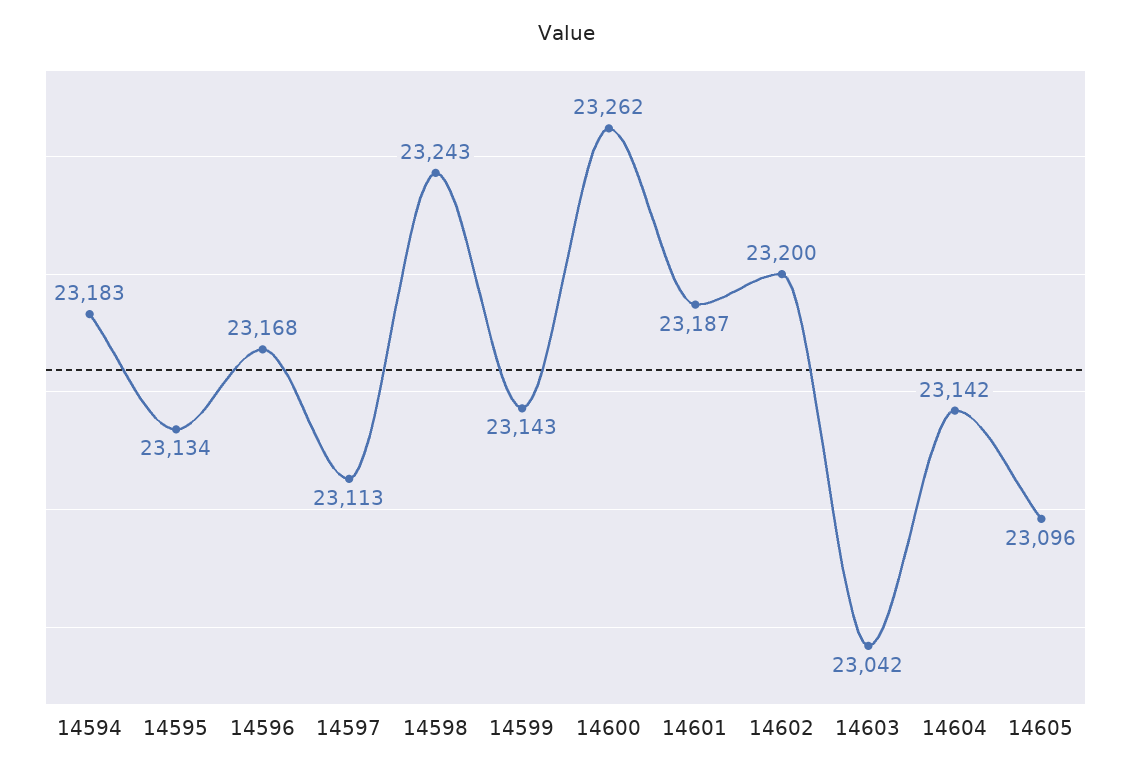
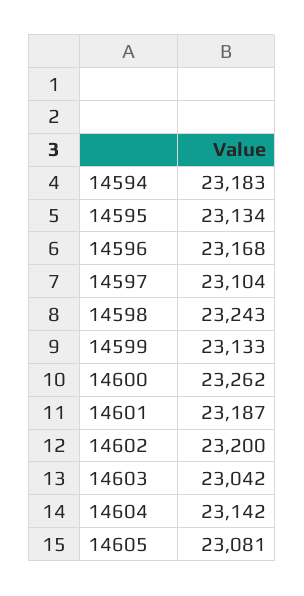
  {
    "14594": 23183,
    "14595": 23134,
    "14596": 23168,
-   "14597": 23113,
+   "14597": 23104,
    "14598": 23243,
-   "14599": 23143,
+   "14599": 23133,
    "14600": 23262,
    "14601": 23187,
    "14602": 23200,
    "14603": 23042,
    "14604": 23142,
-   "14605": 23096
+   "14605": 23081
  }

